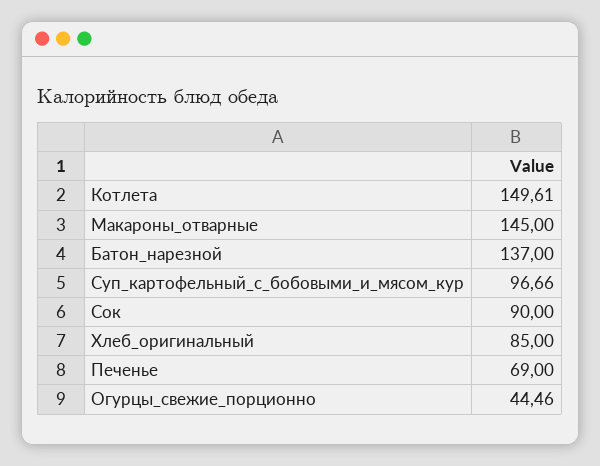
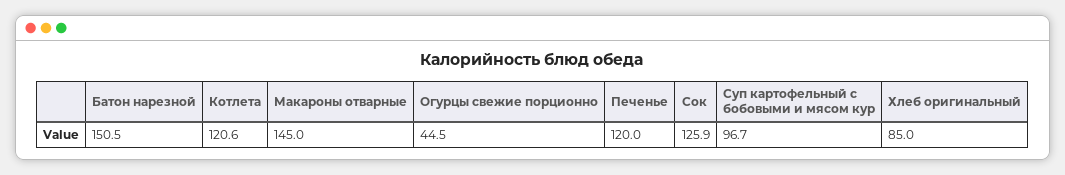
  {
-   "Котлета": 149.61,
+   "Котлета": 120.6,
    "Макароны_отварные": 145,
-   "Батон_нарезной": 137,
+   "Батон_нарезной": 150.5,
    "Суп_картофельный_с_бобовыми_и_мясом_кур": 96.66,
-   "Сок": 90,
+   "Сок": 125.9,
    "Хлеб_оригинальный": 85,
-   "Печенье": 69,
+   "Печенье": 120,
    "Огурцы_свежие_порционно": 44.46
  }

